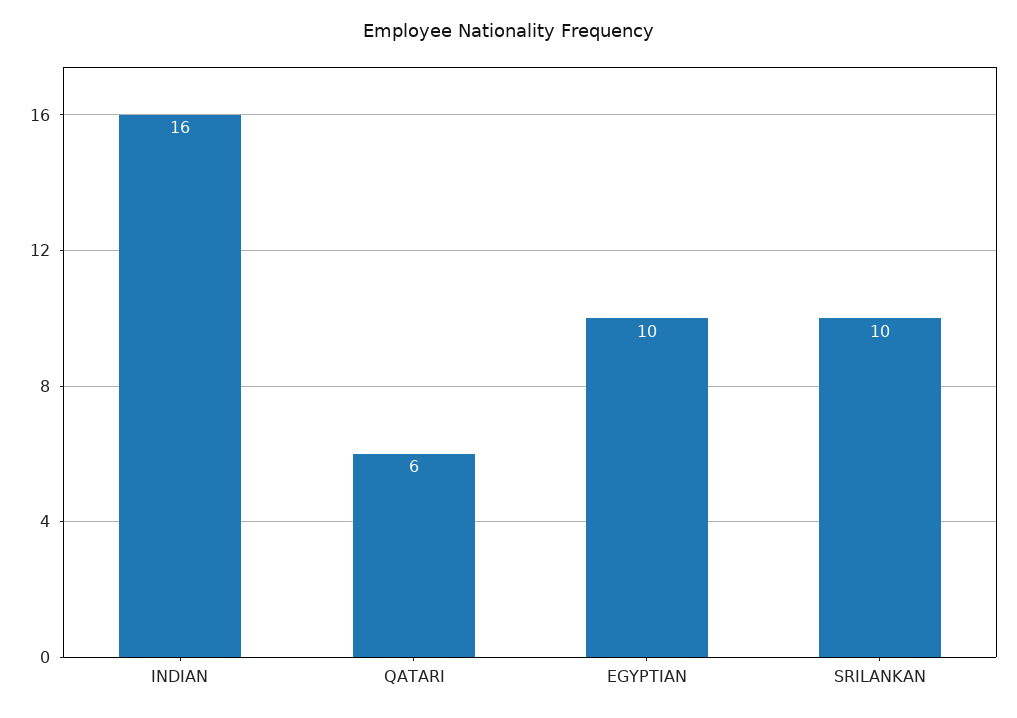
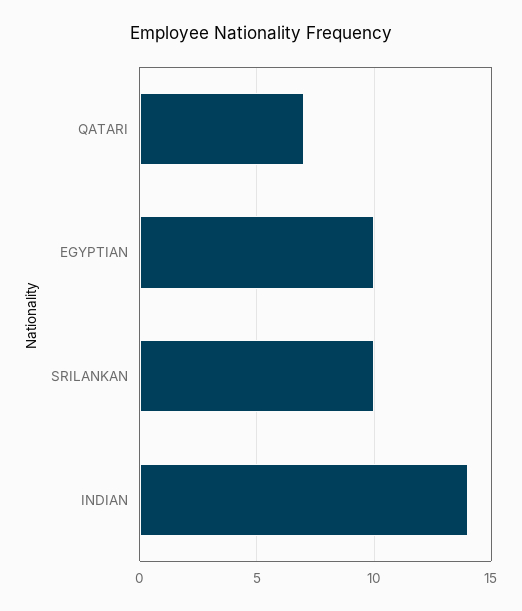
  {
-   "INDIAN": 16,
+   "INDIAN": 14,
-   "QATARI": 6,
+   "QATARI": 7,
    "EGYPTIAN": 10,
    "SRILANKAN": 10
  }

